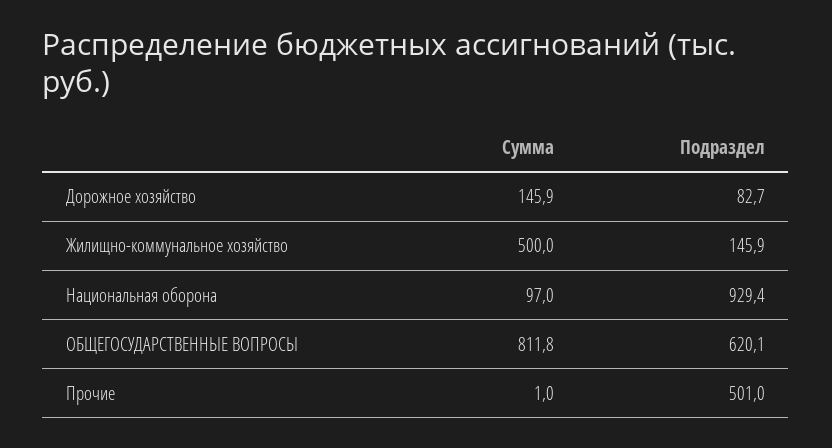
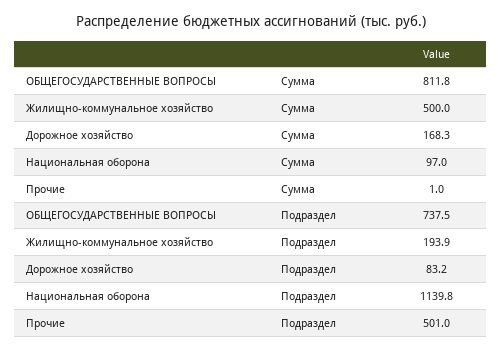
  {
    "Сумма": {
-     "Дорожное хозяйство": 145.9,
+     "Дорожное хозяйство": 168.3,
      "Жилищно-коммунальное хозяйство": 500,
      "Национальная оборона": 97,
      "ОБЩЕГОСУДАРСТВЕННЫЕ ВОПРОСЫ": 811.8,
      "Прочие": 1
    },
    "Подраздел": {
-     "Дорожное хозяйство": 82.7,
+     "Дорожное хозяйство": 83.2,
-     "Жилищно-коммунальное хозяйство": 145.9,
+     "Жилищно-коммунальное хозяйство": 193.9,
-     "Национальная оборона": 929.4,
+     "Национальная оборона": 1139.8,
-     "ОБЩЕГОСУДАРСТВЕННЫЕ ВОПРОСЫ": 620.1,
+     "ОБЩЕГОСУДАРСТВЕННЫЕ ВОПРОСЫ": 737.5,
      "Прочие": 501
    }
  }

